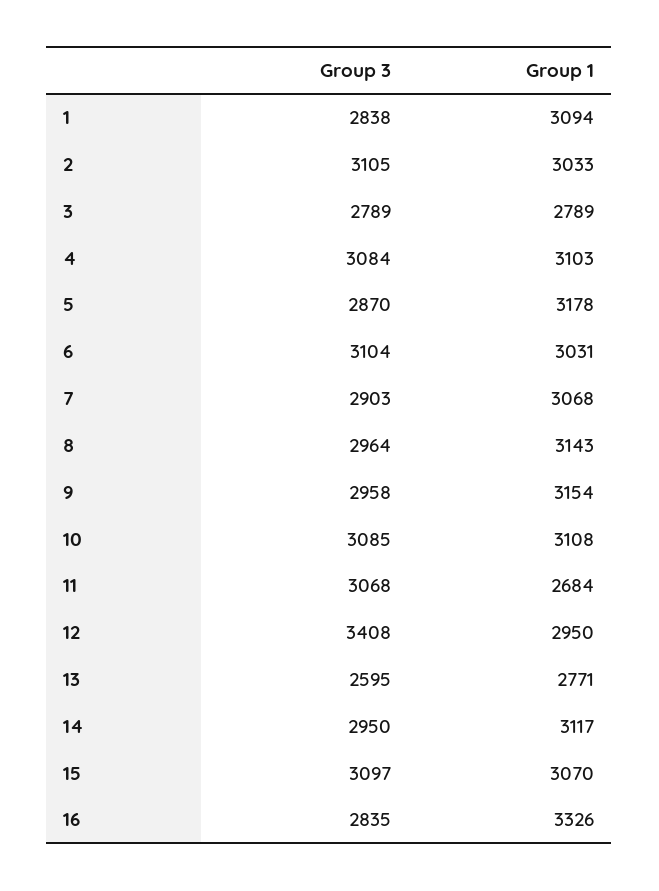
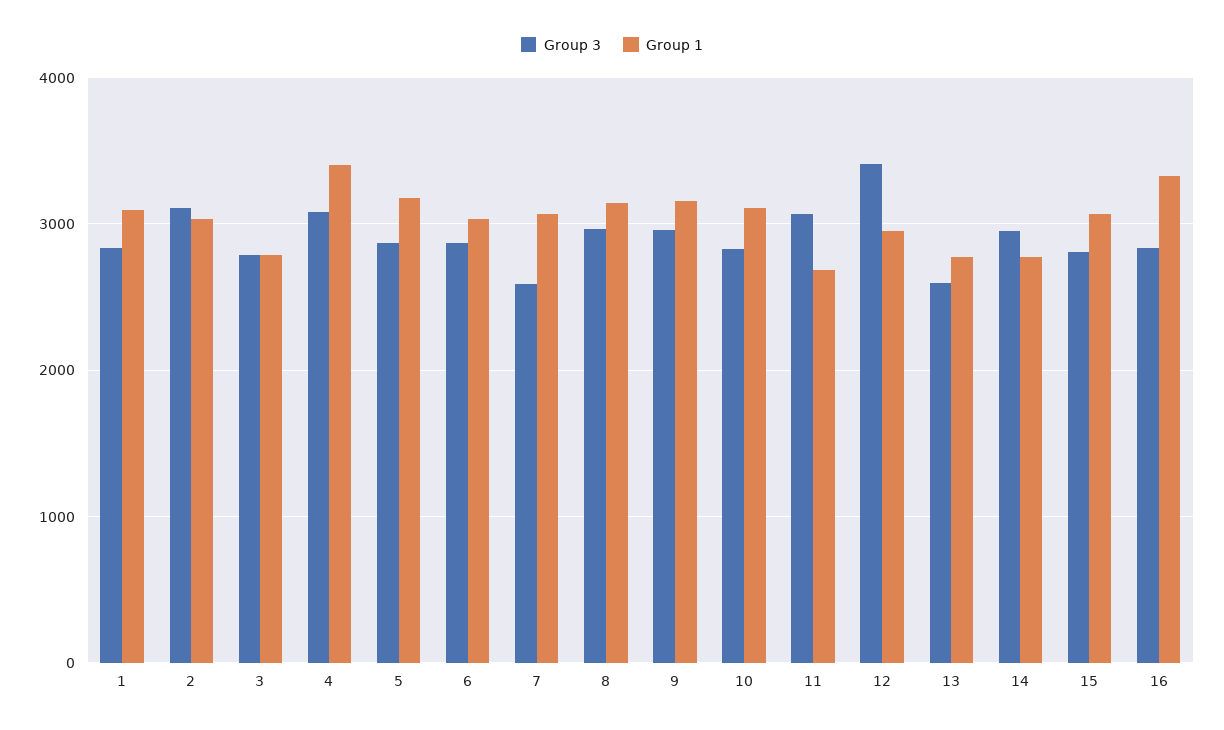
  {
    "Group 3": {
      "1": 2838,
      "2": 3105,
      "3": 2789,
      "4": 3084,
      "5": 2870,
-     "6": 3104,
+     "6": 2900,
-     "7": 2903,
+     "7": 2600,
      "8": 2964,
      "9": 2958,
-     "10": 3085,
+     "10": 2800,
      "11": 3068,
      "12": 3408,
      "13": 2595,
      "14": 2950,
-     "15": 3097,
+     "15": 2800,
      "16": 2835
    },
    "Group 1": {
      "1": 3094,
      "2": 3033,
      "3": 2789,
-     "4": 3103,
+     "4": 3400,
      "5": 3178,
      "6": 3031,
      "7": 3068,
      "8": 3143,
      "9": 3154,
      "10": 3108,
      "11": 2684,
      "12": 2950,
      "13": 2771,
-     "14": 3117,
+     "14": 2800,
      "15": 3070,
      "16": 3326
    }
  }

